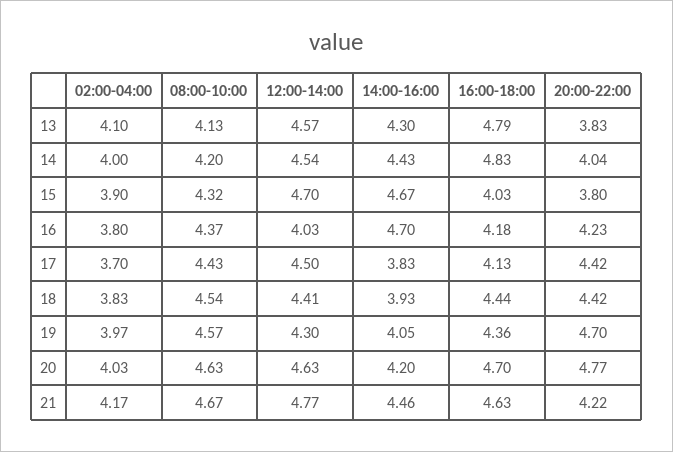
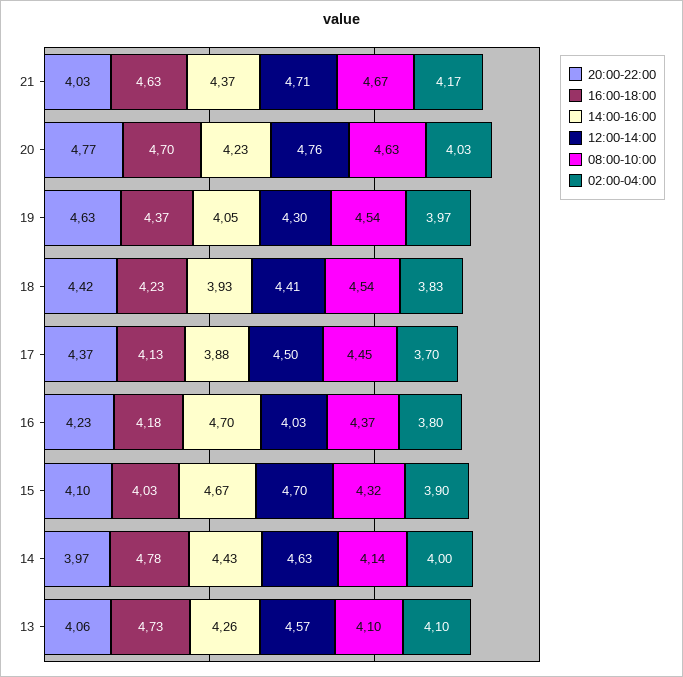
  {
    "02:00-04:00": {
      "13": 4.1,
      "14": 4,
      "15": 3.9,
      "16": 3.8,
      "17": 3.7,
      "18": 3.83,
      "19": 3.97,
      "20": 4.03,
      "21": 4.17
    },
    "08:00-10:00": {
-     "13": 4.13,
+     "13": 4.1,
-     "14": 4.2,
+     "14": 4.14,
      "15": 4.32,
      "16": 4.37,
-     "17": 4.43,
+     "17": 4.45,
      "18": 4.54,
-     "19": 4.57,
+     "19": 4.54,
      "20": 4.63,
      "21": 4.67
    },
    "12:00-14:00": {
      "13": 4.57,
-     "14": 4.54,
+     "14": 4.63,
      "15": 4.7,
      "16": 4.03,
      "17": 4.5,
      "18": 4.41,
      "19": 4.3,
-     "20": 4.63,
+     "20": 4.76,
-     "21": 4.77
+     "21": 4.71
    },
    "14:00-16:00": {
-     "13": 4.3,
+     "13": 4.26,
      "14": 4.43,
      "15": 4.67,
      "16": 4.7,
-     "17": 3.83,
+     "17": 3.88,
      "18": 3.93,
      "19": 4.05,
-     "20": 4.2,
+     "20": 4.23,
-     "21": 4.46
+     "21": 4.37
    },
    "16:00-18:00": {
-     "13": 4.79,
+     "13": 4.73,
-     "14": 4.83,
+     "14": 4.78,
      "15": 4.03,
      "16": 4.18,
      "17": 4.13,
-     "18": 4.44,
+     "18": 4.23,
-     "19": 4.36,
+     "19": 4.37,
      "20": 4.7,
      "21": 4.63
    },
    "20:00-22:00": {
-     "13": 3.83,
+     "13": 4.06,
-     "14": 4.04,
+     "14": 3.97,
-     "15": 3.8,
+     "15": 4.1,
      "16": 4.23,
-     "17": 4.42,
+     "17": 4.37,
      "18": 4.42,
-     "19": 4.7,
+     "19": 4.63,
      "20": 4.77,
-     "21": 4.22
+     "21": 4.03
    }
  }

